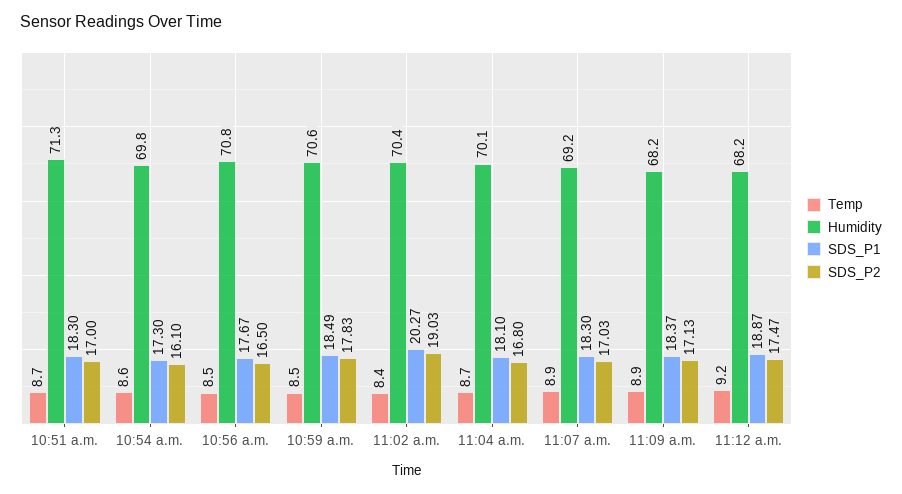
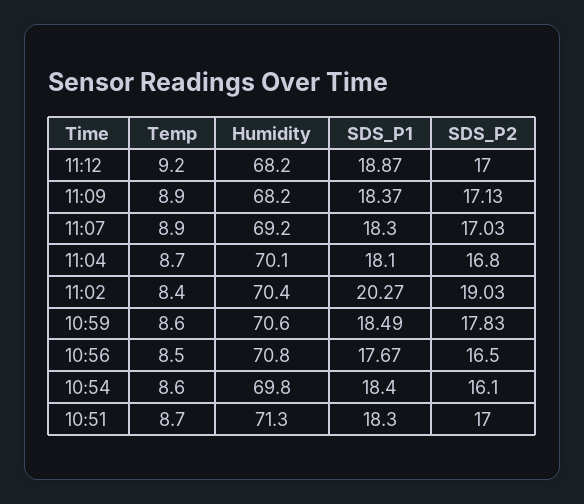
  {
    "Temp": {
      "10:51 a.m.": 8.7,
      "10:54 a.m.": 8.6,
      "10:56 a.m.": 8.5,
-     "10:59 a.m.": 8.5,
+     "10:59 a.m.": 8.6,
      "11:02 a.m.": 8.4,
      "11:04 a.m.": 8.7,
      "11:07 a.m.": 8.9,
      "11:09 a.m.": 8.9,
      "11:12 a.m.": 9.2
    },
    "Humidity": {
      "10:51 a.m.": 71.3,
      "10:54 a.m.": 69.8,
      "10:56 a.m.": 70.8,
      "10:59 a.m.": 70.6,
      "11:02 a.m.": 70.4,
      "11:04 a.m.": 70.1,
      "11:07 a.m.": 69.2,
      "11:09 a.m.": 68.2,
      "11:12 a.m.": 68.2
    },
    "SDS_P1": {
      "10:51 a.m.": 18.3,
-     "10:54 a.m.": 17.3,
+     "10:54 a.m.": 18.4,
      "10:56 a.m.": 17.67,
      "10:59 a.m.": 18.49,
      "11:02 a.m.": 20.27,
      "11:04 a.m.": 18.1,
      "11:07 a.m.": 18.3,
      "11:09 a.m.": 18.37,
      "11:12 a.m.": 18.87
    },
    "SDS_P2": {
      "10:51 a.m.": 17,
      "10:54 a.m.": 16.1,
      "10:56 a.m.": 16.5,
      "10:59 a.m.": 17.83,
      "11:02 a.m.": 19.03,
      "11:04 a.m.": 16.8,
      "11:07 a.m.": 17.03,
      "11:09 a.m.": 17.13,
-     "11:12 a.m.": 17.47
+     "11:12 a.m.": 17
    }
  }

